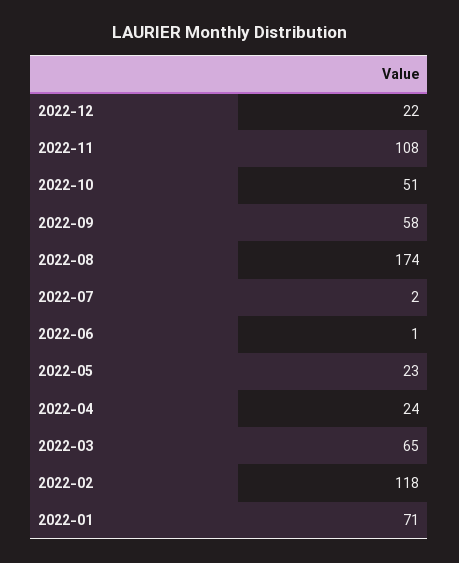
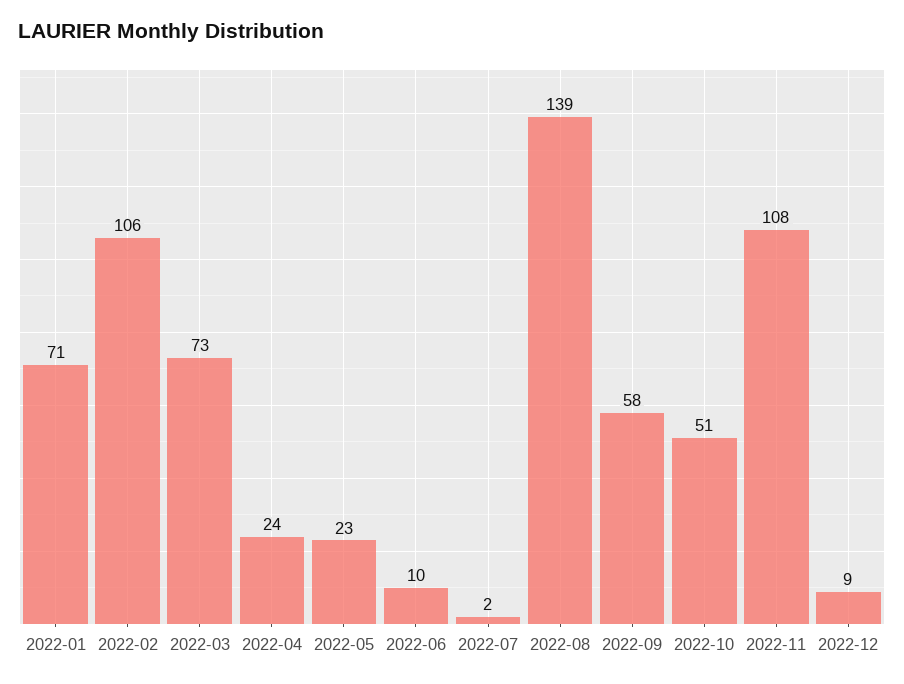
  {
-   "2022-12": 22,
+   "2022-12": 9,
    "2022-11": 108,
    "2022-10": 51,
    "2022-09": 58,
-   "2022-08": 174,
+   "2022-08": 139,
    "2022-07": 2,
-   "2022-06": 1,
+   "2022-06": 10,
    "2022-05": 23,
    "2022-04": 24,
-   "2022-03": 65,
+   "2022-03": 73,
-   "2022-02": 118,
+   "2022-02": 106,
    "2022-01": 71
  }

